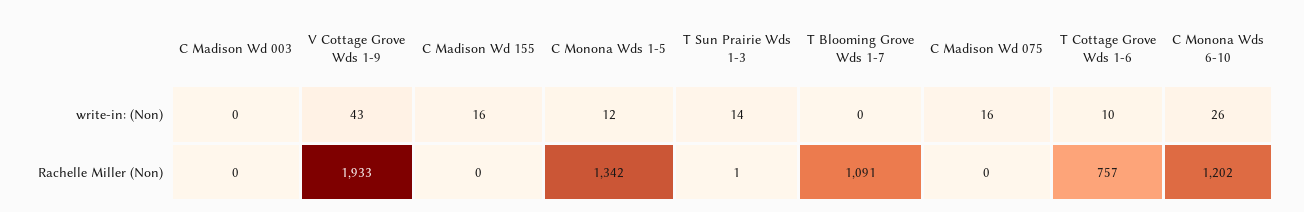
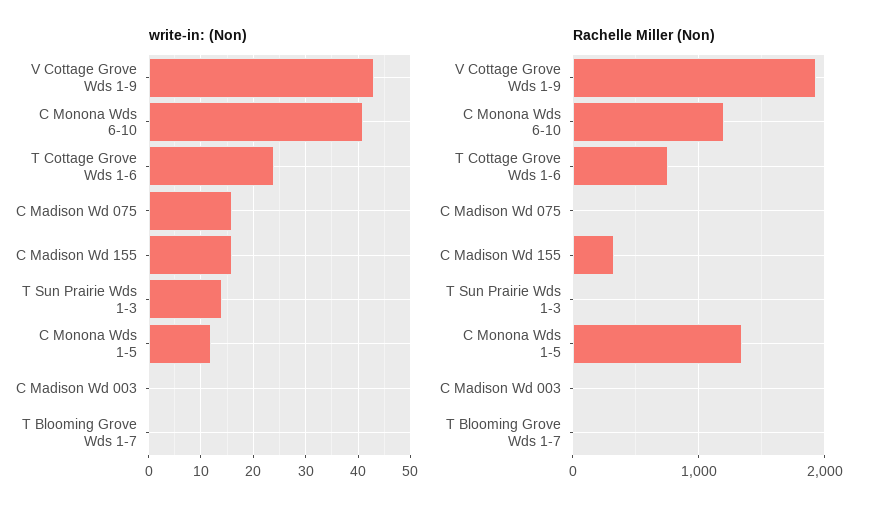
  {
    "write-in: (Non)": {
      "C Madison Wd 003": 0,
      "V Cottage Grove Wds 1-9": 43,
      "C Madison Wd 155": 16,
      "C Monona Wds 1-5": 12,
      "T Sun Prairie Wds 1-3": 14,
      "T Blooming Grove Wds 1-7": 0,
      "C Madison Wd 075": 16,
-     "T Cottage Grove Wds 1-6": 10,
+     "T Cottage Grove Wds 1-6": 25,
-     "C Monona Wds 6-10": 26
+     "C Monona Wds 6-10": 40
    },
    "Rachelle Miller (Non)": {
      "C Madison Wd 003": 0,
      "V Cottage Grove Wds 1-9": 1933,
-     "C Madison Wd 155": 0,
+     "C Madison Wd 155": 300,
      "C Monona Wds 1-5": 1342,
      "T Sun Prairie Wds 1-3": 1,
-     "T Blooming Grove Wds 1-7": 1091,
+     "T Blooming Grove Wds 1-7": 0,
      "C Madison Wd 075": 0,
      "T Cottage Grove Wds 1-6": 757,
      "C Monona Wds 6-10": 1202
    }
  }

